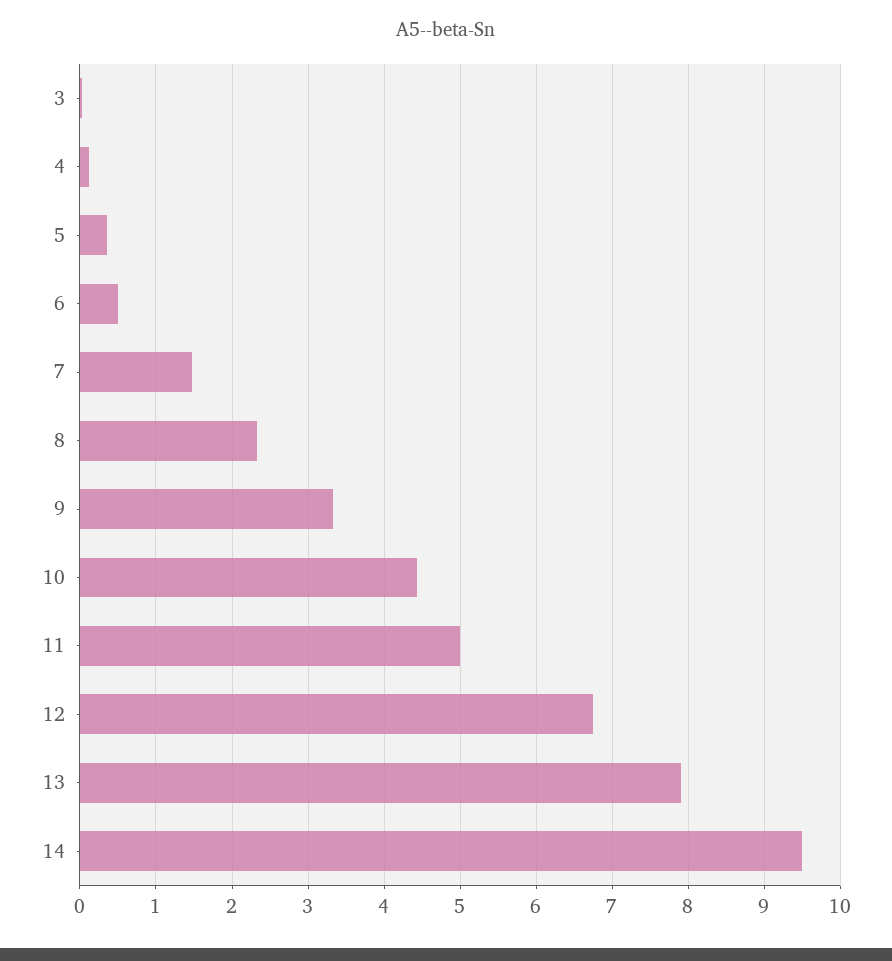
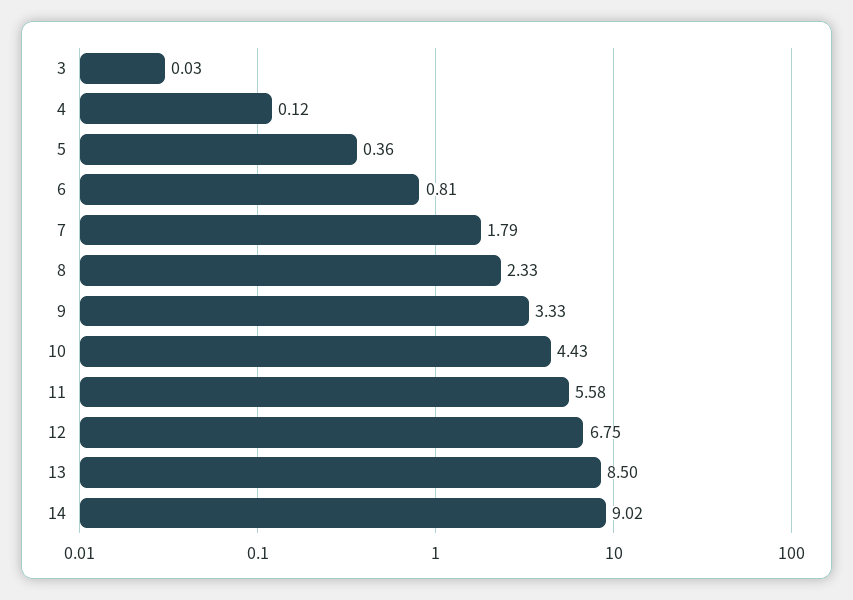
  {
    "3": 0.03,
    "4": 0.12,
    "5": 0.36,
-   "6": 0.5,
+   "6": 0.81,
-   "7": 1.5,
+   "7": 1.79,
    "8": 2.33,
    "9": 3.33,
    "10": 4.43,
-   "11": 5,
+   "11": 5.58,
    "12": 6.75,
-   "13": 7.9,
+   "13": 8.5,
-   "14": 9.5
+   "14": 9.02
  }

